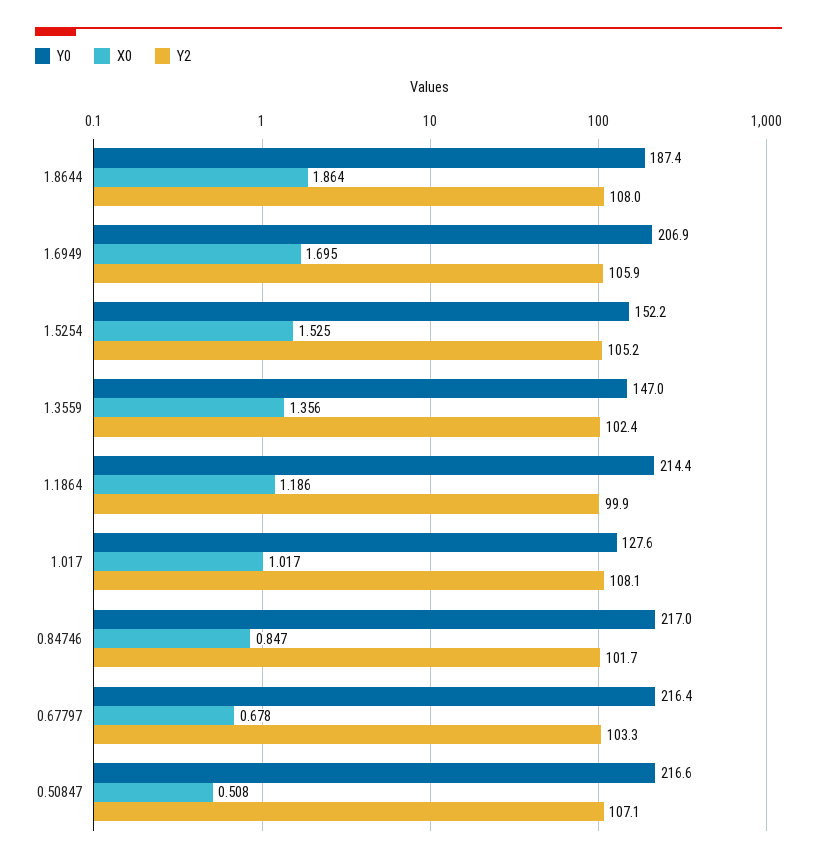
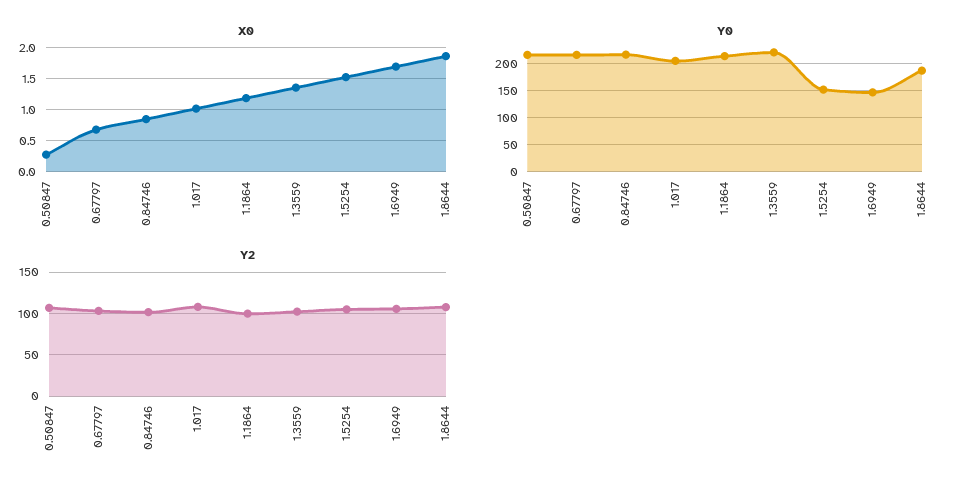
  {
    "Y0": {
      "1.8644": 187.4,
-     "1.6949": 206.9,
+     "1.6949": 150,
      "1.5254": 152.2,
-     "1.3559": 147,
+     "1.3559": 225,
      "1.1864": 214.4,
-     "1.017": 127.6,
+     "1.017": 200,
      "0.84746": 217,
      "0.67797": 216.4,
      "0.50847": 216.6
    },
    "X0": {
      "1.8644": 1.864,
      "1.6949": 1.695,
      "1.5254": 1.525,
      "1.3559": 1.356,
      "1.1864": 1.186,
      "1.017": 1.017,
      "0.84746": 0.847,
      "0.67797": 0.678,
-     "0.50847": 0.508
+     "0.50847": 0.3
    },
    "Y2": {
      "1.8644": 108,
      "1.6949": 105.9,
      "1.5254": 105.2,
      "1.3559": 102.4,
      "1.1864": 99.9,
      "1.017": 108.1,
      "0.84746": 101.7,
      "0.67797": 103.3,
      "0.50847": 107.1
    }
  }

